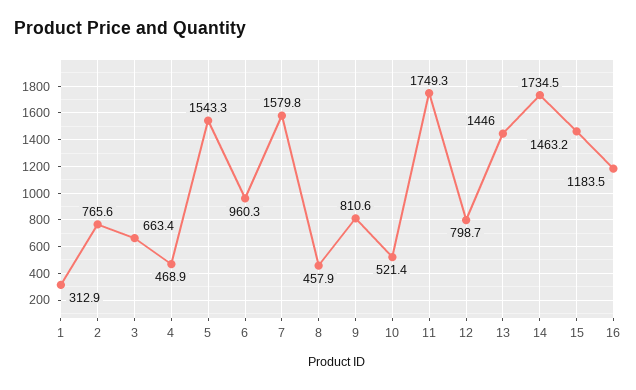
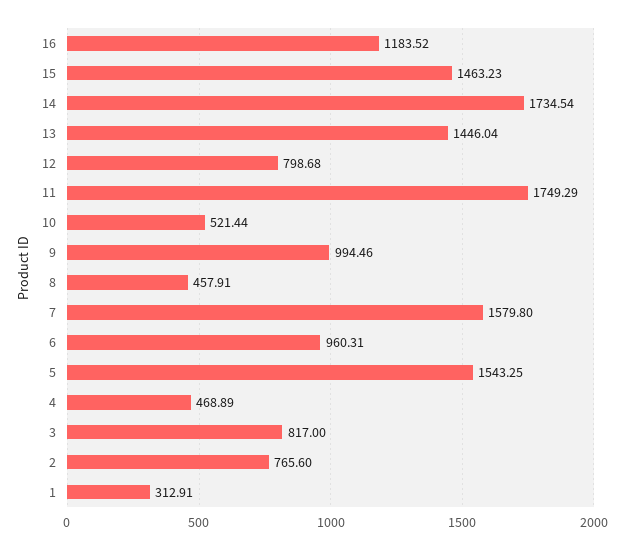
  {
    "1": 312.91,
    "2": 765.6,
-   "3": 663.4,
+   "3": 817,
    "4": 468.89,
    "5": 1543.25,
    "6": 960.31,
    "7": 1579.8,
    "8": 457.91,
-   "9": 810.6,
+   "9": 994.46,
    "10": 521.44,
    "11": 1749.29,
    "12": 798.68,
    "13": 1446.04,
    "14": 1734.54,
    "15": 1463.23,
    "16": 1183.52
  }

